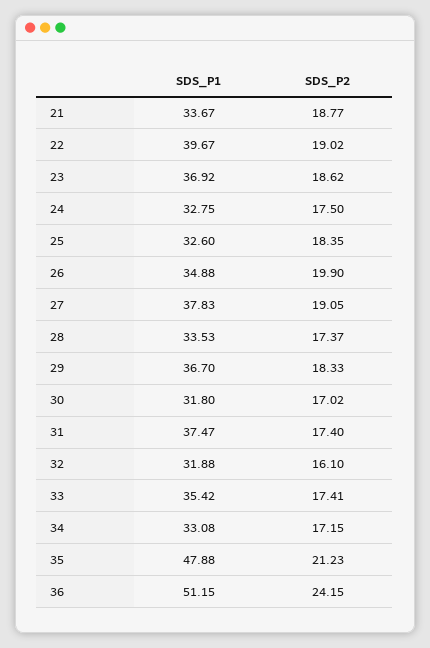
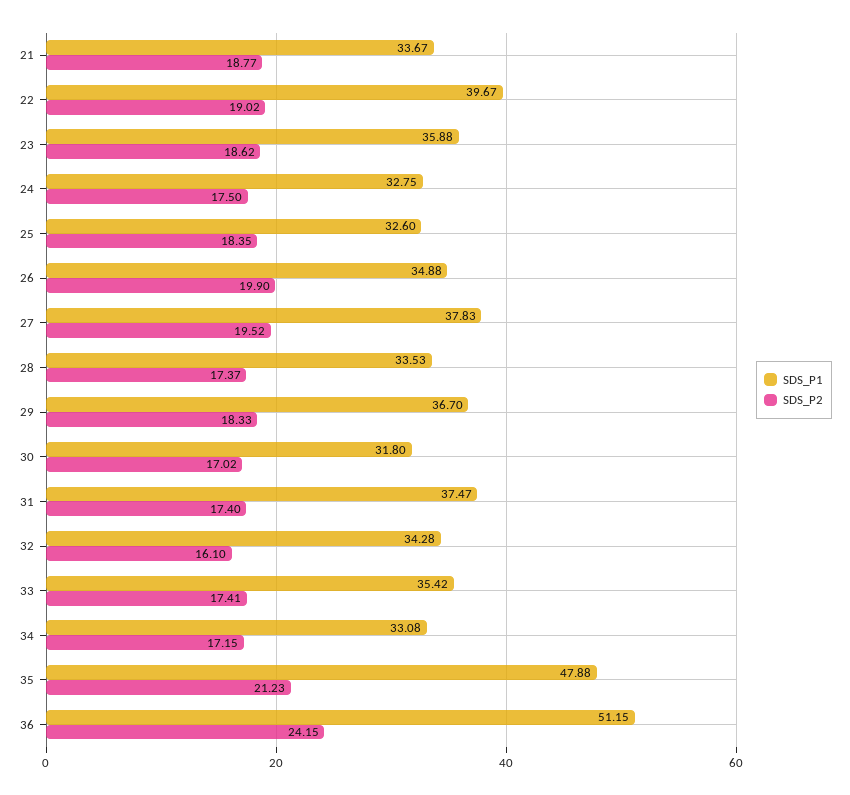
  {
    "SDS_P1": {
      "21": 33.67,
      "22": 39.67,
-     "23": 36.92,
+     "23": 35.88,
      "24": 32.75,
      "25": 32.6,
      "26": 34.88,
      "27": 37.83,
      "28": 33.53,
      "29": 36.7,
      "30": 31.8,
      "31": 37.47,
-     "32": 31.88,
+     "32": 34.28,
      "33": 35.42,
      "34": 33.08,
      "35": 47.88,
      "36": 51.15
    },
    "SDS_P2": {
      "21": 18.77,
      "22": 19.02,
      "23": 18.62,
      "24": 17.5,
      "25": 18.35,
      "26": 19.9,
-     "27": 19.05,
+     "27": 19.52,
      "28": 17.37,
      "29": 18.33,
      "30": 17.02,
      "31": 17.4,
      "32": 16.1,
      "33": 17.41,
      "34": 17.15,
      "35": 21.23,
      "36": 24.15
    }
  }

